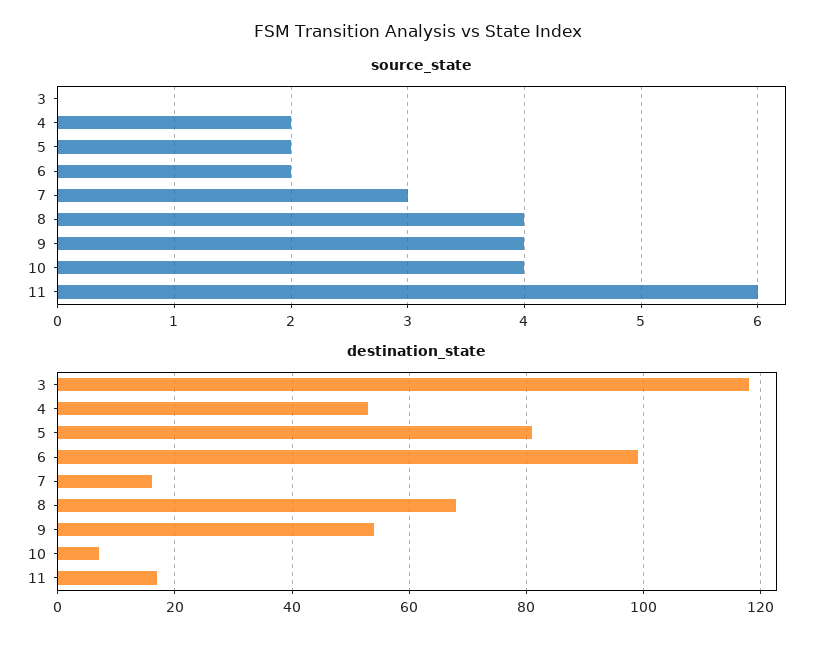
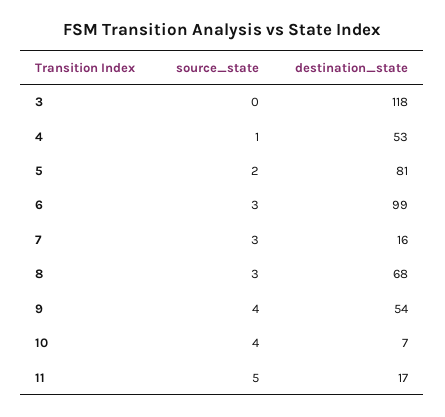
  {
    "source_state": {
      "3": 0,
-     "4": 2,
+     "4": 1,
      "5": 2,
-     "6": 2,
+     "6": 3,
      "7": 3,
-     "8": 4,
+     "8": 3,
      "9": 4,
      "10": 4,
-     "11": 6
+     "11": 5
    },
    "destination_state": {
      "3": 118,
      "4": 53,
      "5": 81,
      "6": 99,
      "7": 16,
      "8": 68,
      "9": 54,
      "10": 7,
      "11": 17
    }
  }

